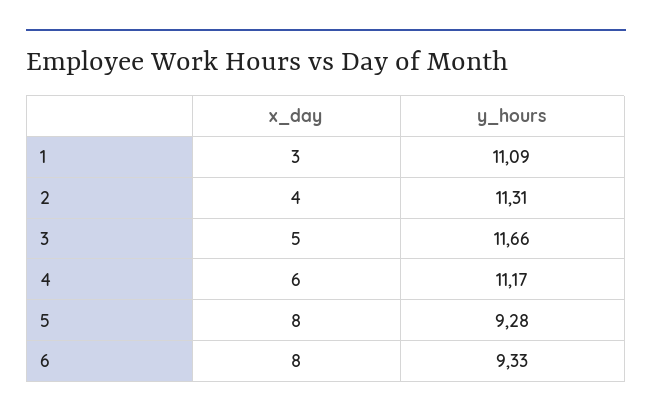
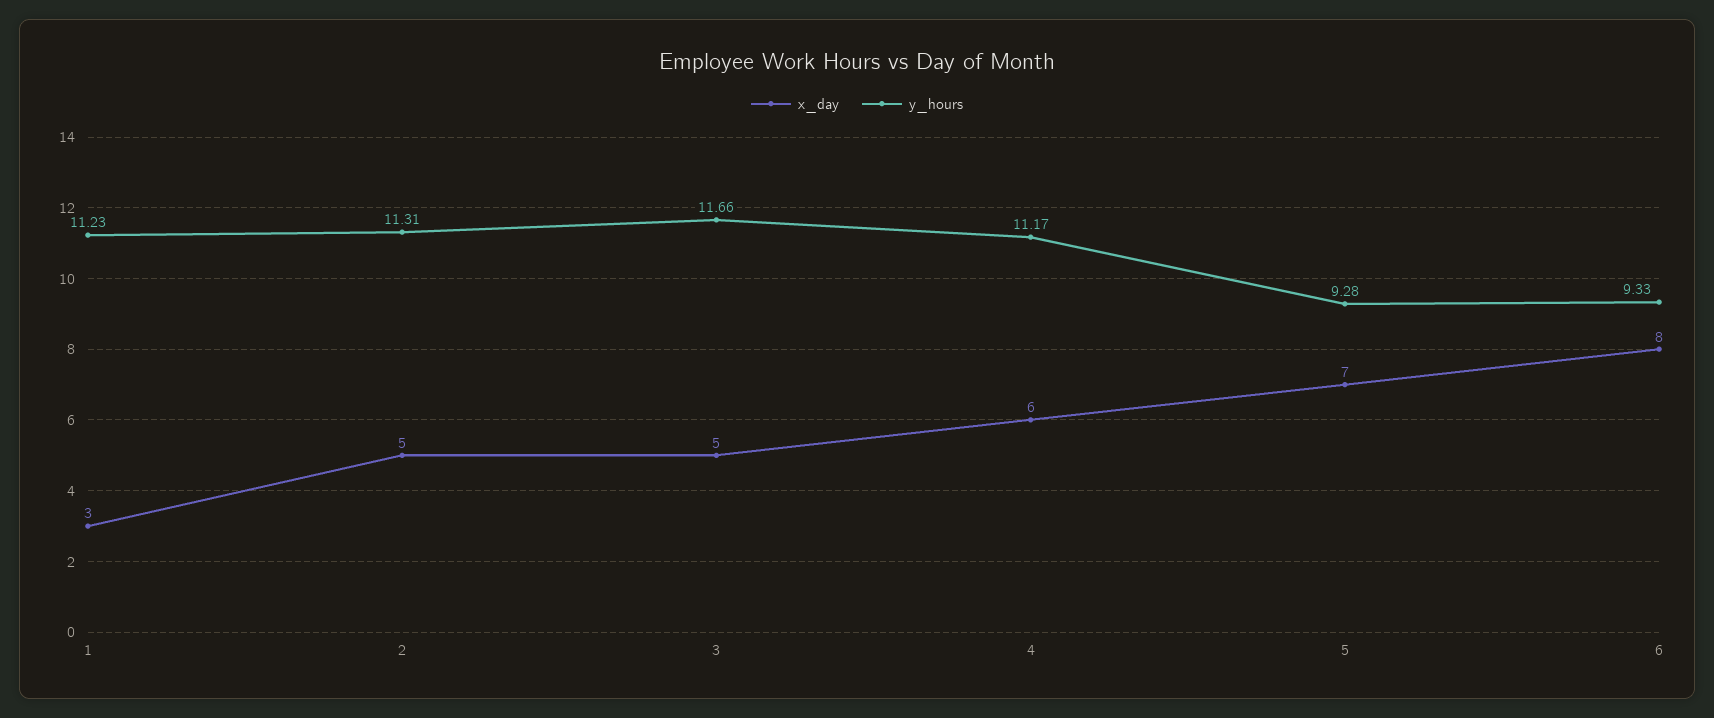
  {
    "x_day": {
      "1": 3,
-     "2": 4,
+     "2": 5,
      "3": 5,
      "4": 6,
-     "5": 8,
+     "5": 7,
      "6": 8
    },
    "y_hours": {
-     "1": 11.09,
+     "1": 11.23,
      "2": 11.31,
      "3": 11.66,
      "4": 11.17,
      "5": 9.28,
      "6": 9.33
    }
  }

